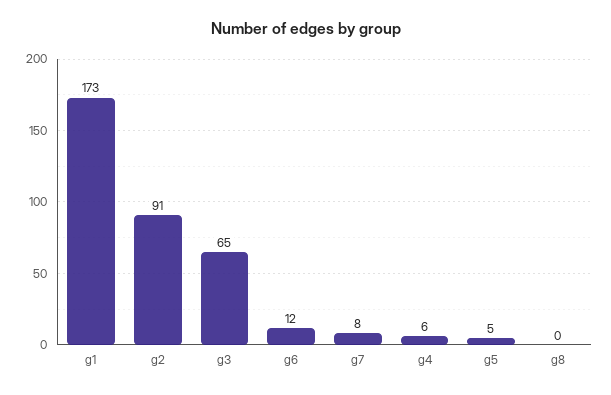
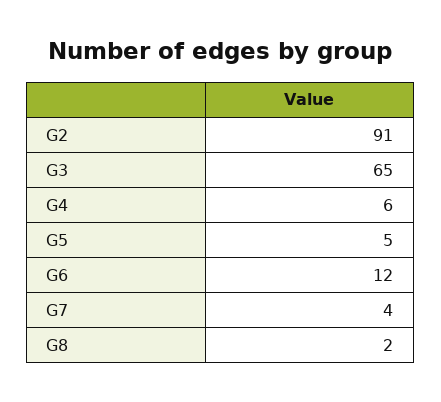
  {
-   "g1": 173,
    "g2": 91,
    "g3": 65,
    "g6": 12,
-   "g7": 8,
+   "g7": 4,
    "g4": 6,
    "g5": 5,
-   "g8": 0
+   "g8": 2
  }

